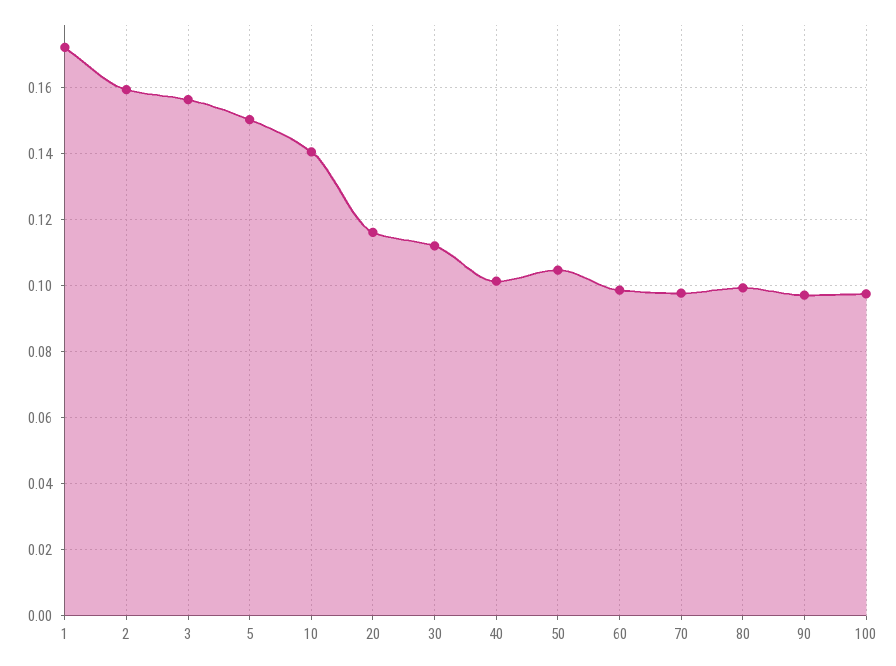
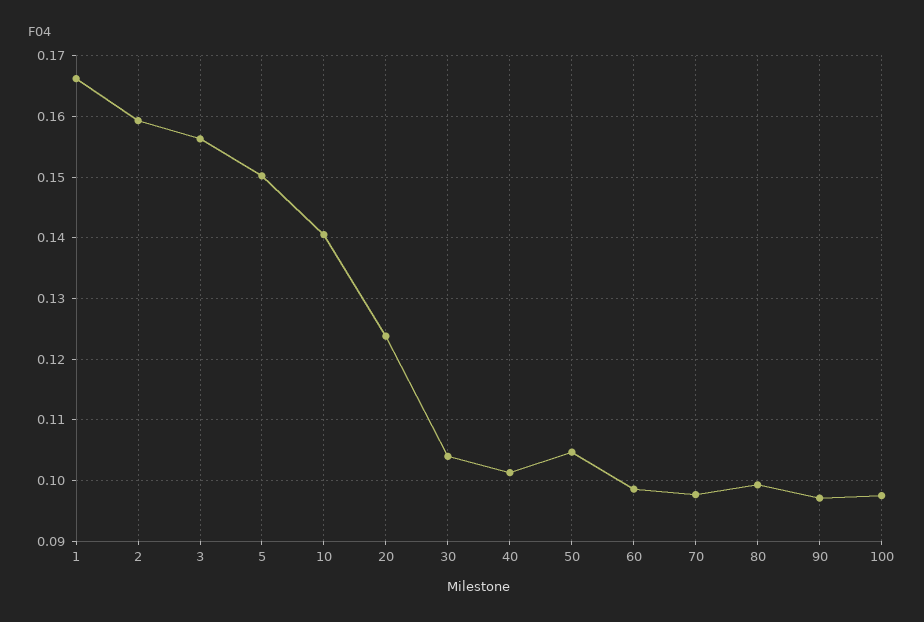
  {
-   "1": 0.172,
+   "1": 0.166,
    "2": 0.159,
    "3": 0.156,
    "5": 0.15,
    "10": 0.141,
-   "20": 0.116,
+   "20": 0.124,
-   "30": 0.112,
+   "30": 0.104,
    "40": 0.101,
    "50": 0.105,
    "60": 0.099,
    "70": 0.098,
    "80": 0.099,
    "90": 0.097,
    "100": 0.098
  }

